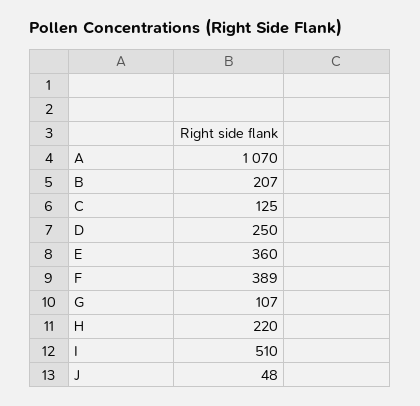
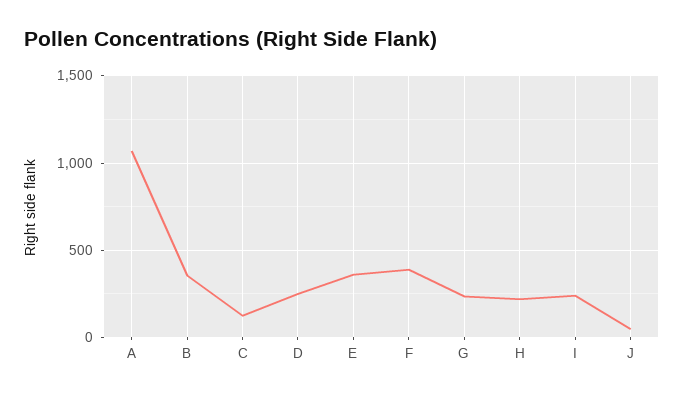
  {
    "A": 1070,
-   "B": 207,
+   "B": 350,
    "C": 125,
    "D": 250,
    "E": 360,
    "F": 389,
-   "G": 107,
+   "G": 250,
    "H": 220,
-   "I": 510,
+   "I": 250,
    "J": 48
  }

